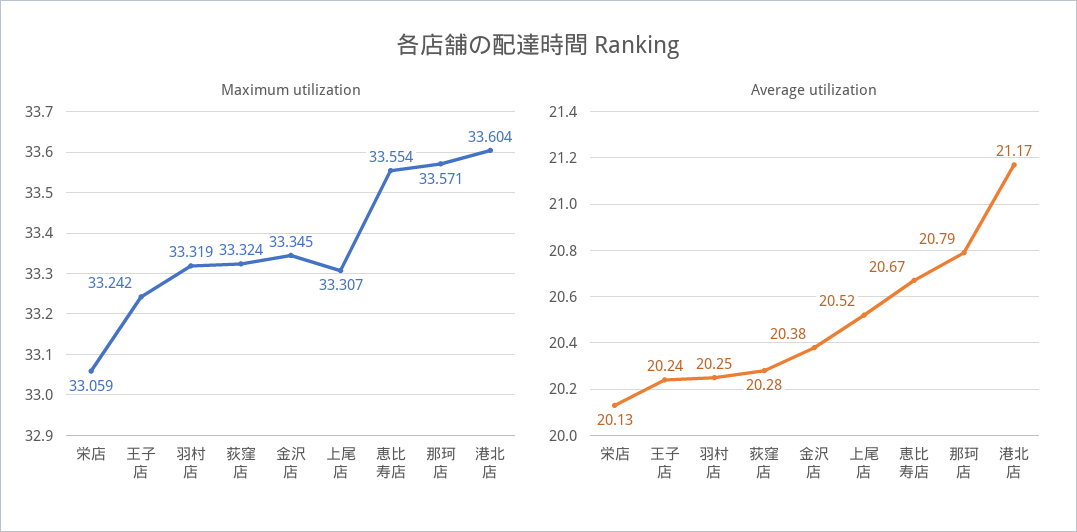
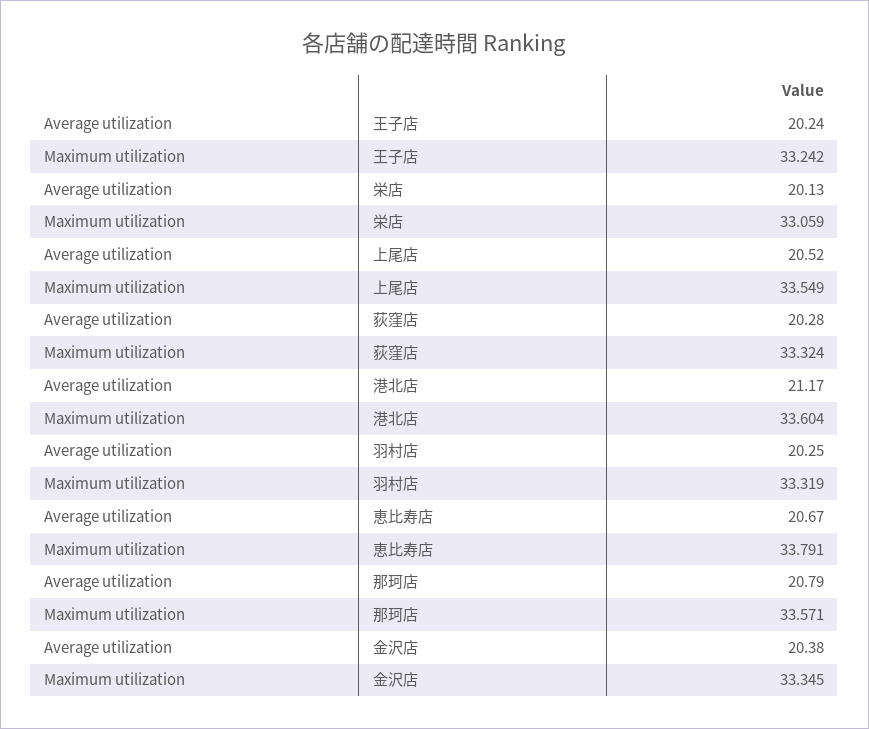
  {
    "Maximum utilization": {
      "栄店": 33.059,
      "王子店": 33.242,
      "羽村店": 33.319,
      "荻窪店": 33.324,
      "金沢店": 33.345,
-     "上尾店": 33.307,
+     "上尾店": 33.549,
-     "恵比寿店": 33.554,
+     "恵比寿店": 33.791,
      "那珂店": 33.571,
      "港北店": 33.604
    },
    "Average utilization": {
      "栄店": 20.13,
      "王子店": 20.24,
      "羽村店": 20.25,
      "荻窪店": 20.28,
      "金沢店": 20.38,
      "上尾店": 20.52,
      "恵比寿店": 20.67,
      "那珂店": 20.79,
      "港北店": 21.17
    }
  }

